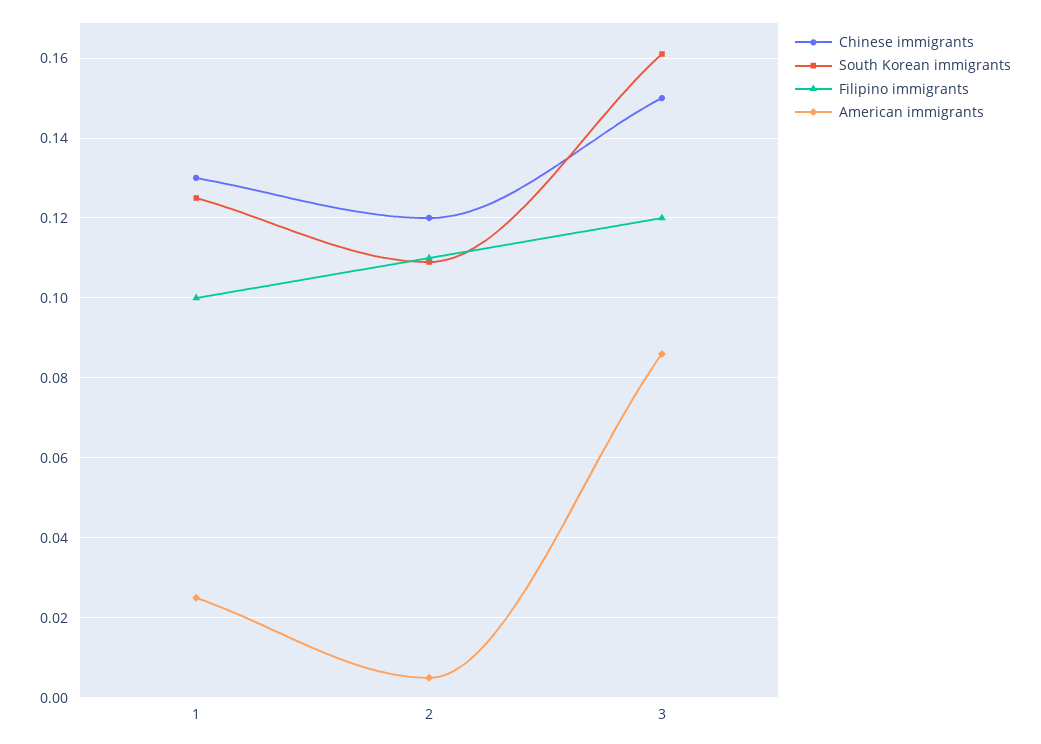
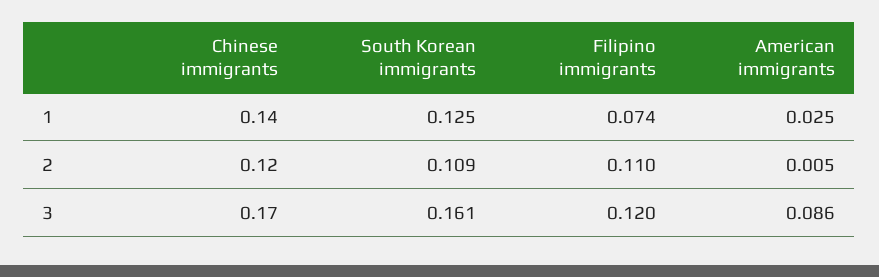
  {
    "Chinese immigrants": {
-     "1": 0.13,
+     "1": 0.14,
      "2": 0.12,
-     "3": 0.15
+     "3": 0.17
    },
    "South Korean immigrants": {
      "1": 0.125,
      "2": 0.109,
      "3": 0.161
    },
    "Filipino immigrants": {
-     "1": 0.1,
+     "1": 0.074,
      "2": 0.11,
      "3": 0.12
    },
    "American immigrants": {
      "1": 0.025,
      "2": 0.005,
      "3": 0.086
    }
  }

